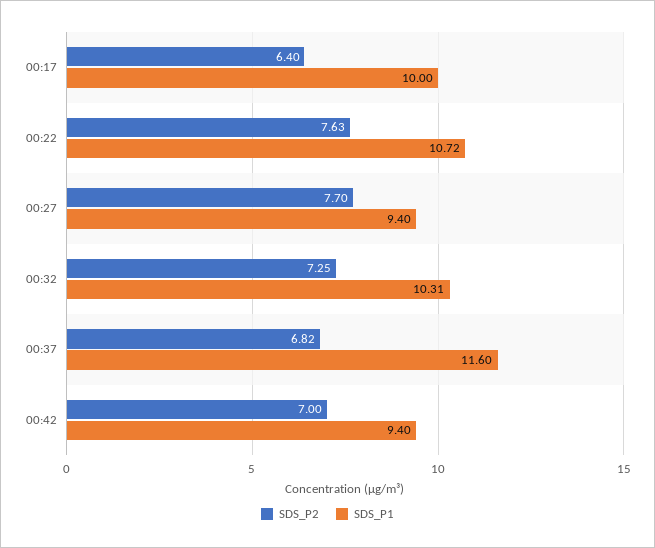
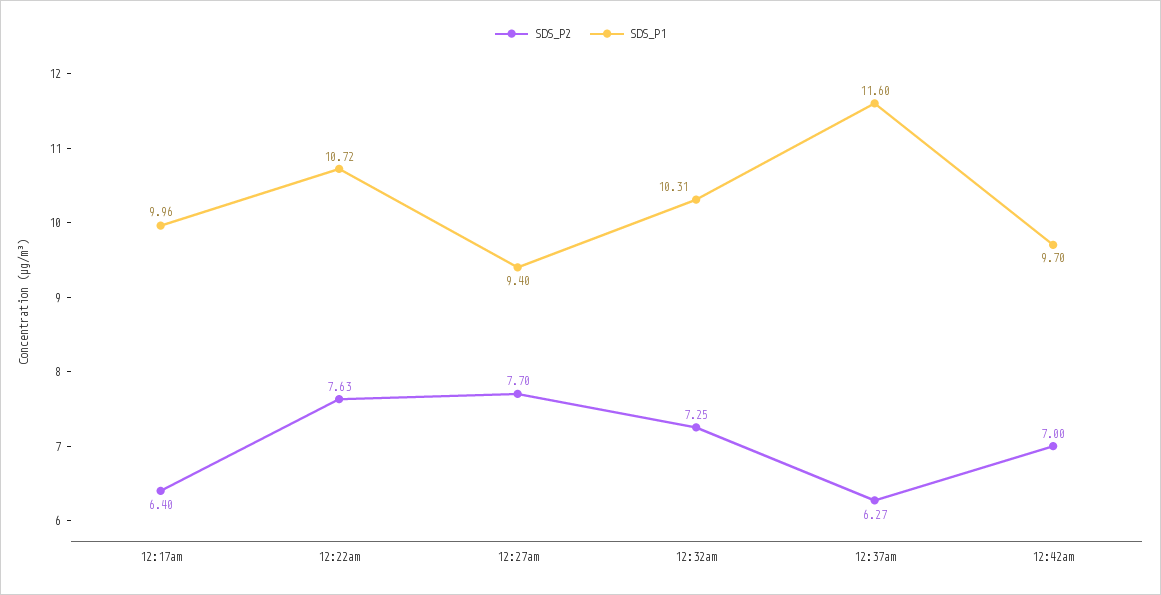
  {
    "SDS_P2": {
      "00:17": 6.4,
      "00:22": 7.63,
      "00:27": 7.7,
      "00:32": 7.25,
-     "00:37": 6.82,
+     "00:37": 6.27,
      "00:42": 7
    },
    "SDS_P1": {
-     "00:17": 10,
+     "00:17": 9.96,
      "00:22": 10.72,
      "00:27": 9.4,
      "00:32": 10.31,
      "00:37": 11.6,
-     "00:42": 9.4
+     "00:42": 9.7
    }
  }

